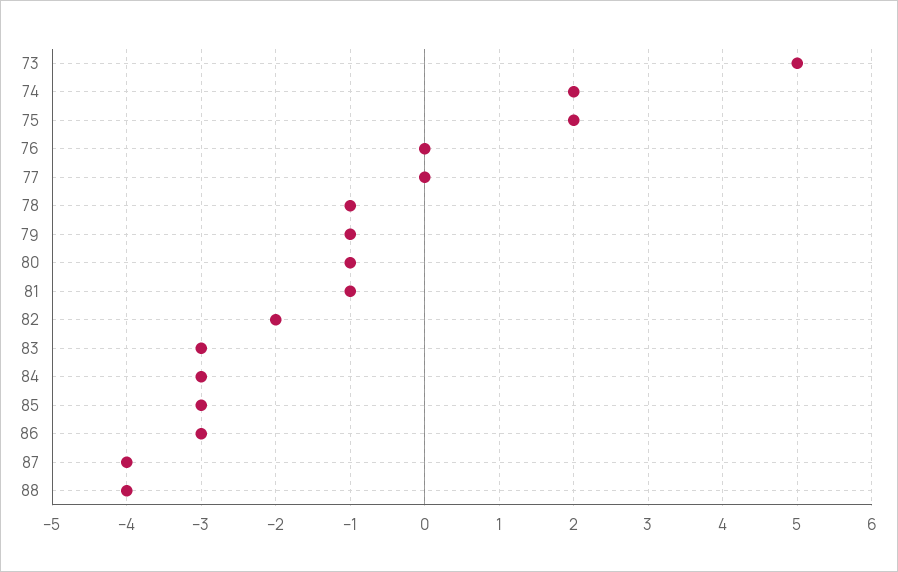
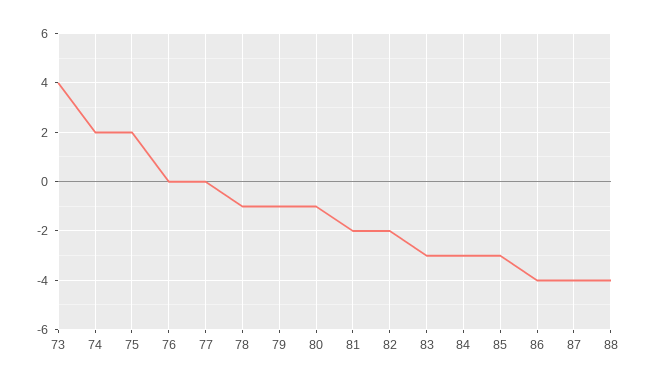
  {
-   "73": 5,
+   "73": 4,
    "74": 2,
    "75": 2,
    "76": 0,
    "77": 0,
    "78": -1,
    "79": -1,
    "80": -1,
-   "81": -1,
+   "81": -2,
    "82": -2,
    "83": -3,
    "84": -3,
    "85": -3,
-   "86": -3,
+   "86": -4,
    "87": -4,
    "88": -4
  }

